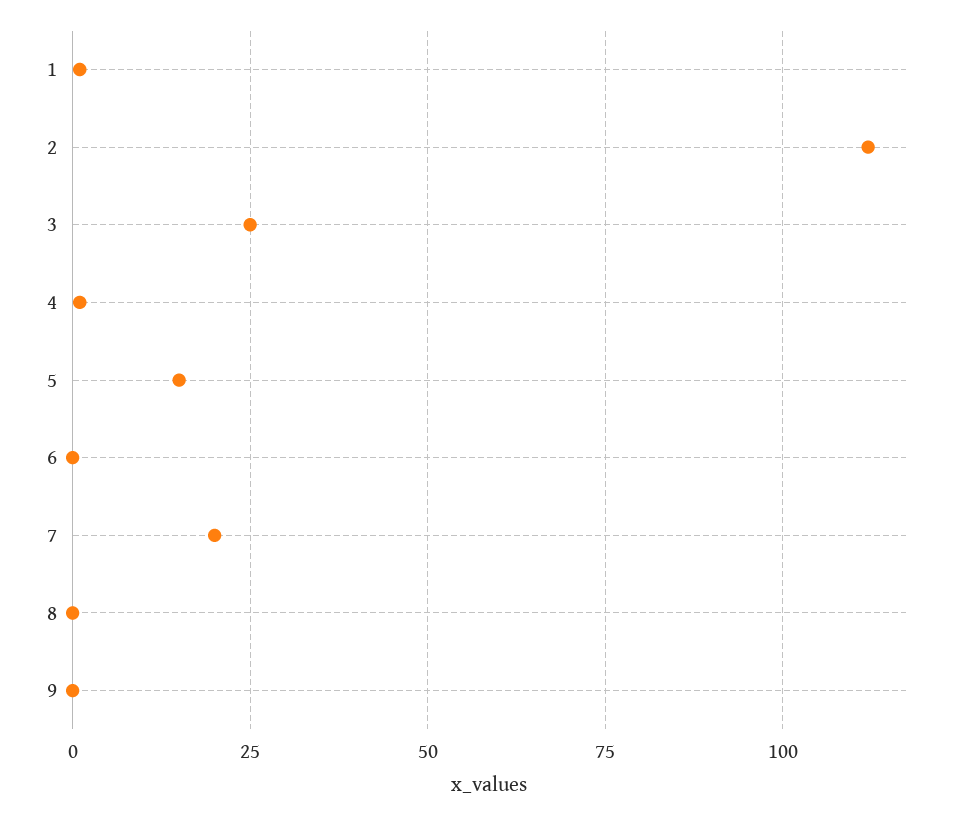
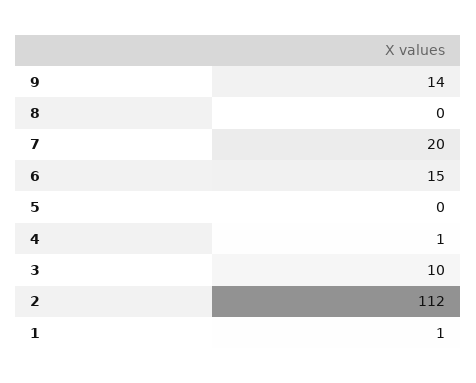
  {
    "1": 1,
    "2": 112,
-   "3": 25,
+   "3": 10,
    "4": 1,
-   "5": 15,
+   "5": 0,
-   "6": 0,
+   "6": 15,
    "7": 20,
    "8": 0,
-   "9": 0
+   "9": 14
  }

